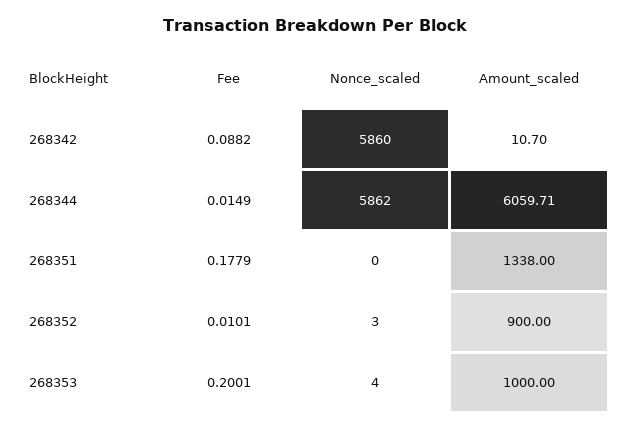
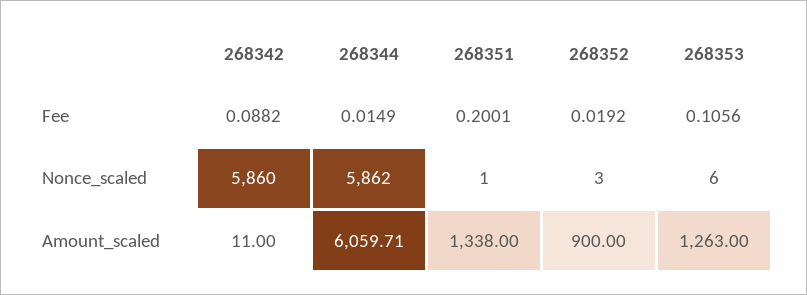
  {
    "Fee": {
      "268342": 0.0882,
      "268344": 0.0149,
-     "268351": 0.1779,
+     "268351": 0.2001,
-     "268352": 0.0101,
+     "268352": 0.0192,
-     "268353": 0.2001
+     "268353": 0.1056
    },
    "Nonce_scaled": {
      "268342": 5860,
      "268344": 5862,
-     "268351": 0,
+     "268351": 1,
      "268352": 3,
-     "268353": 4
+     "268353": 6
    },
    "Amount_scaled": {
-     "268342": 10.7,
+     "268342": 11,
      "268344": 6059.71,
      "268351": 1338,
      "268352": 900,
-     "268353": 1000
+     "268353": 1263
    }
  }

